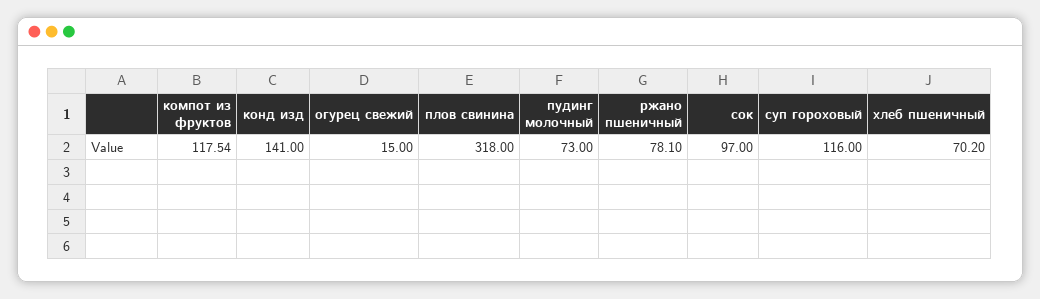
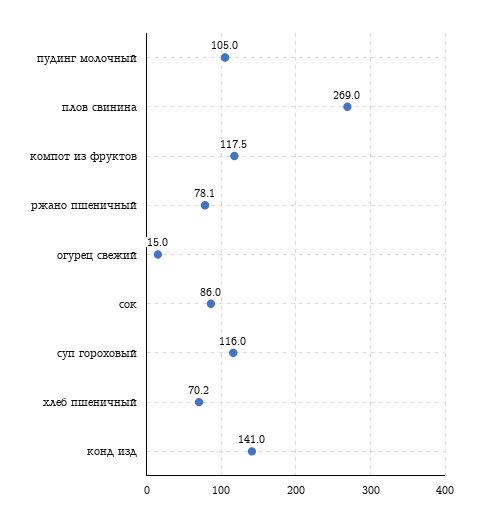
  {
    "компот из фруктов": 117.54,
    "конд изд": 141,
    "огурец свежий": 15,
-   "плов свинина": 318,
+   "плов свинина": 269,
-   "пудинг молочный": 73,
+   "пудинг молочный": 105,
    "ржано пшеничный": 78.1,
-   "сок": 97,
+   "сок": 86,
    "суп гороховый": 116,
    "хлеб пшеничный": 70.2
  }

